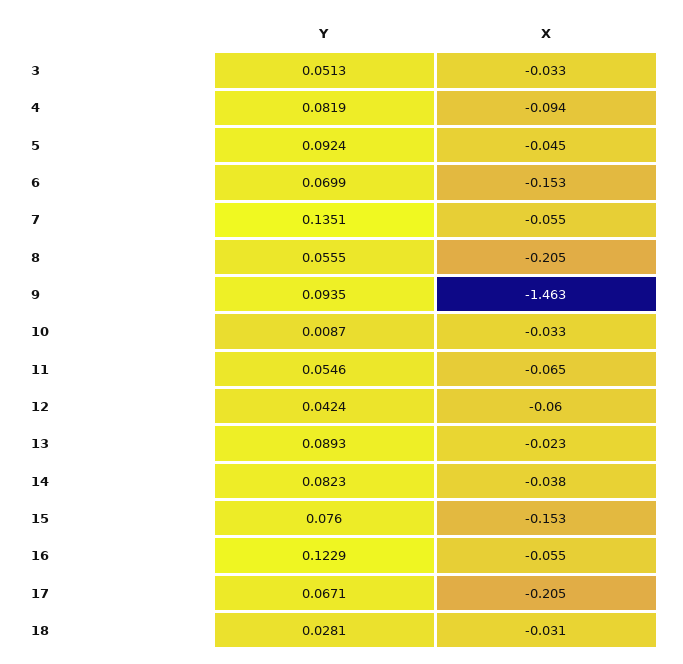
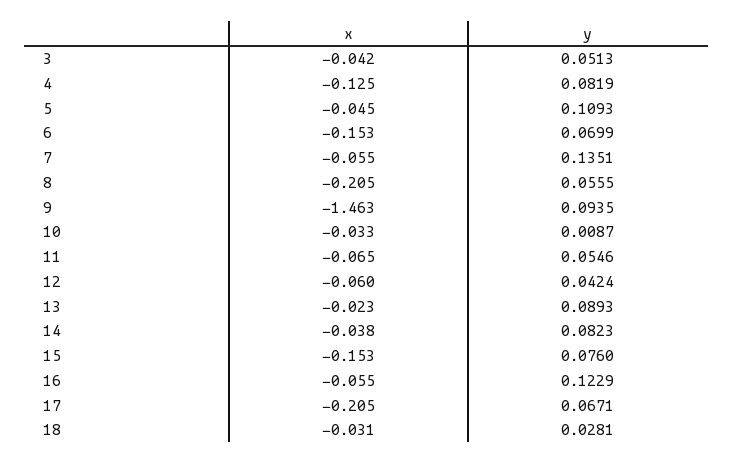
  {
    "Y": {
      "3": 0.0513,
      "4": 0.0819,
-     "5": 0.0924,
+     "5": 0.1093,
      "6": 0.0699,
      "7": 0.1351,
      "8": 0.0555,
      "9": 0.0935,
      "10": 0.0087,
      "11": 0.0546,
      "12": 0.0424,
      "13": 0.0893,
      "14": 0.0823,
      "15": 0.076,
      "16": 0.1229,
      "17": 0.0671,
      "18": 0.0281
    },
    "X": {
-     "3": -0.033,
+     "3": -0.042,
-     "4": -0.094,
+     "4": -0.125,
      "5": -0.045,
      "6": -0.153,
      "7": -0.055,
      "8": -0.205,
      "9": -1.463,
      "10": -0.033,
      "11": -0.065,
      "12": -0.06,
      "13": -0.023,
      "14": -0.038,
      "15": -0.153,
      "16": -0.055,
      "17": -0.205,
      "18": -0.031
    }
  }

